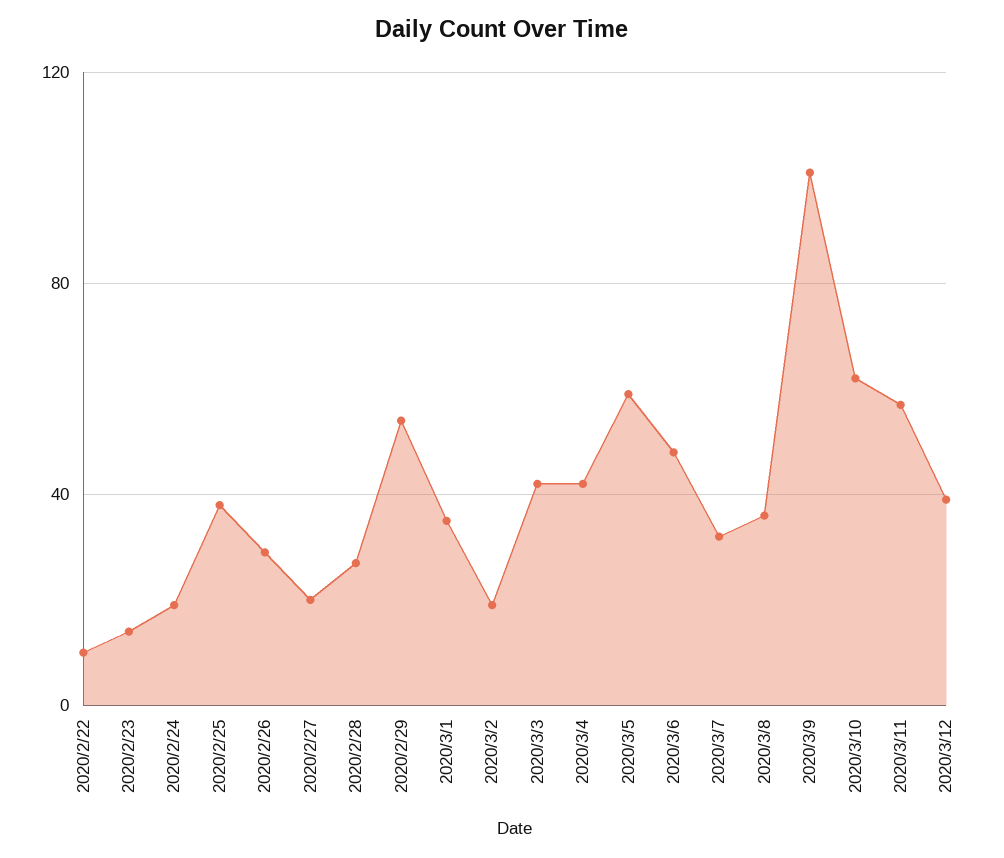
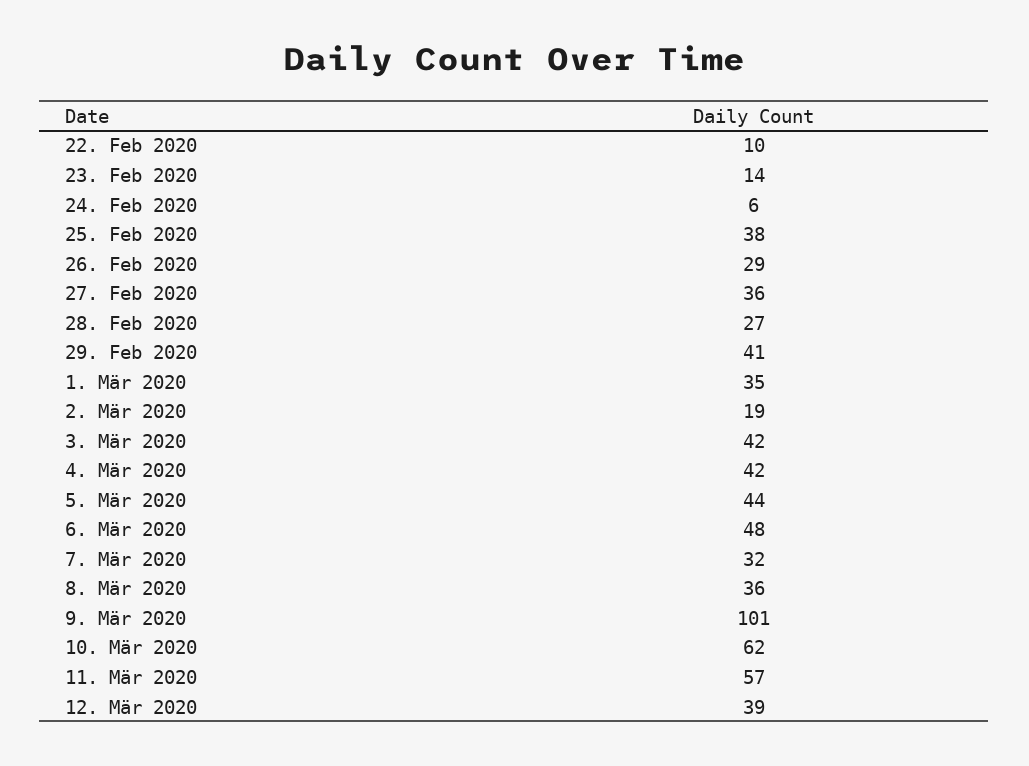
  {
    "2020/2/22": 10,
    "2020/2/23": 14,
-   "2020/2/24": 20,
+   "2020/2/24": 6,
    "2020/2/25": 38,
    "2020/2/26": 29,
-   "2020/2/27": 20,
+   "2020/2/27": 36,
    "2020/2/28": 27,
-   "2020/2/29": 55,
+   "2020/2/29": 41,
    "2020/3/1": 35,
    "2020/3/2": 19,
    "2020/3/3": 42,
    "2020/3/4": 42,
-   "2020/3/5": 60,
+   "2020/3/5": 44,
    "2020/3/6": 48,
    "2020/3/7": 32,
    "2020/3/8": 36,
    "2020/3/9": 101,
    "2020/3/10": 62,
    "2020/3/11": 57,
    "2020/3/12": 39
  }

